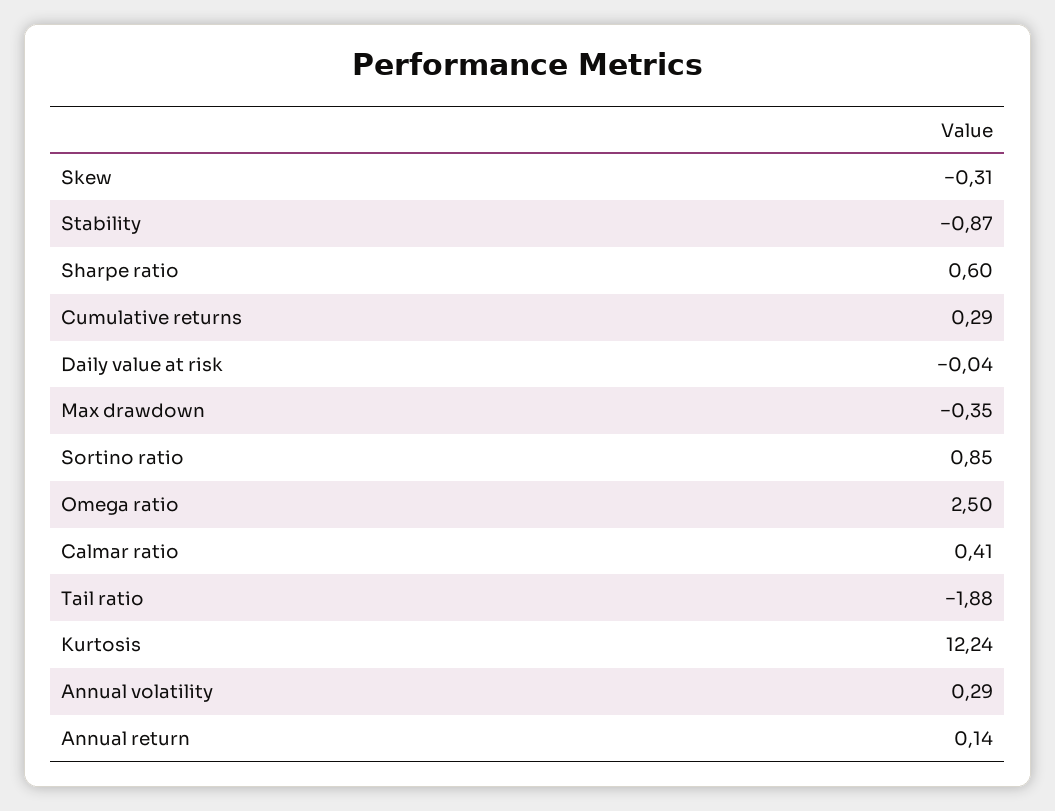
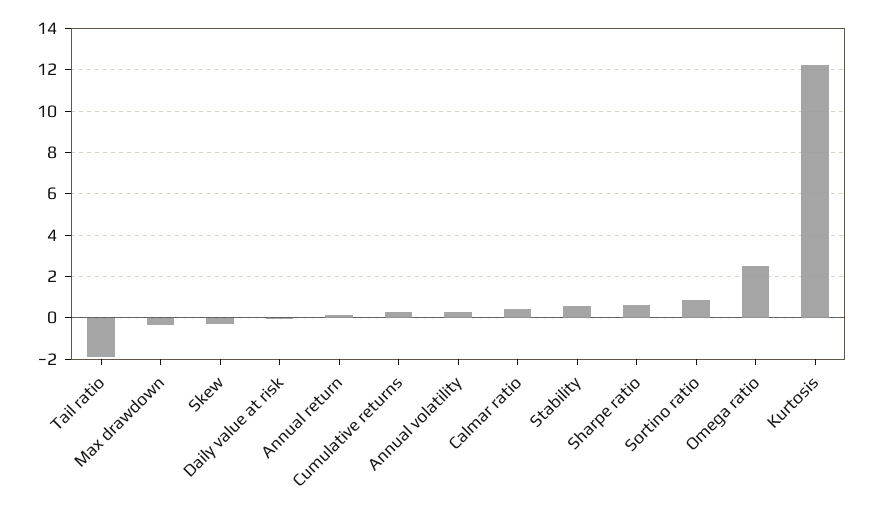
  {
    "Skew": -0.31,
-   "Stability": -0.87,
+   "Stability": 0.5,
    "Sharpe ratio": 0.6,
    "Cumulative returns": 0.29,
    "Daily value at risk": -0.04,
    "Max drawdown": -0.35,
    "Sortino ratio": 0.85,
    "Omega ratio": 2.5,
    "Calmar ratio": 0.41,
    "Tail ratio": -1.88,
    "Kurtosis": 12.24,
    "Annual volatility": 0.29,
    "Annual return": 0.14
  }

